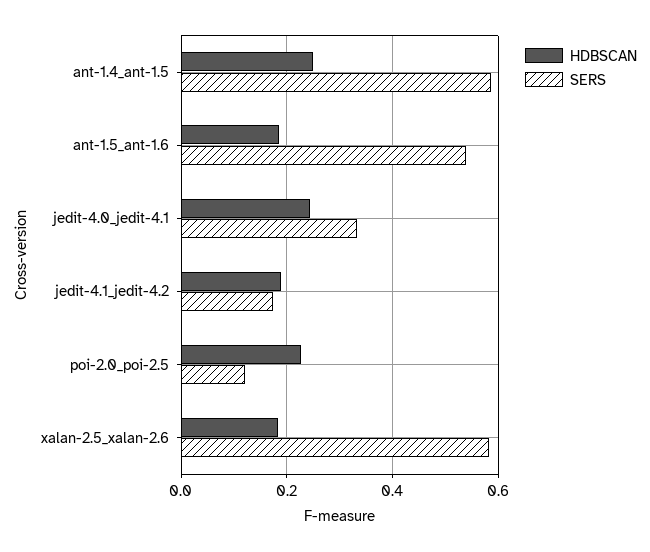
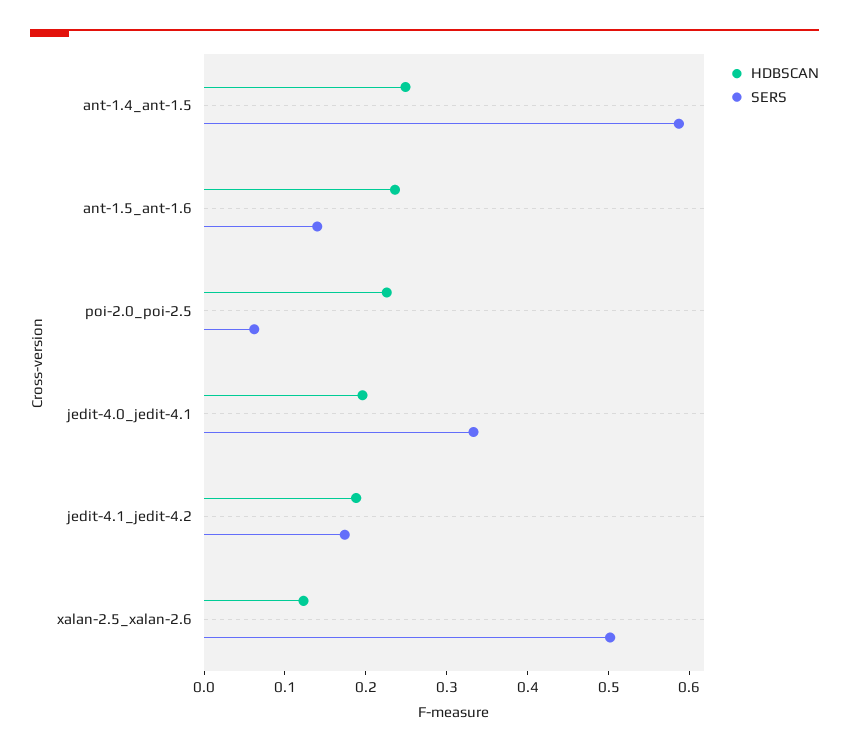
  {
    "HDBSCAN": {
      "ant-1.4_ant-1.5": 0.24,
-     "ant-1.5_ant-1.6": 0.18,
+     "ant-1.5_ant-1.6": 0.24,
-     "jedit-4.0_jedit-4.1": 0.24,
+     "jedit-4.0_jedit-4.1": 0.2,
      "jedit-4.1_jedit-4.2": 0.18,
      "poi-2.0_poi-2.5": 0.22,
-     "xalan-2.5_xalan-2.6": 0.18
+     "xalan-2.5_xalan-2.6": 0.12
    },
    "SERS": {
      "ant-1.4_ant-1.5": 0.58,
-     "ant-1.5_ant-1.6": 0.54,
+     "ant-1.5_ant-1.6": 0.14,
      "jedit-4.0_jedit-4.1": 0.34,
      "jedit-4.1_jedit-4.2": 0.18,
-     "poi-2.0_poi-2.5": 0.12,
+     "poi-2.0_poi-2.5": 0.06,
-     "xalan-2.5_xalan-2.6": 0.58
+     "xalan-2.5_xalan-2.6": 0.5
    }
  }

